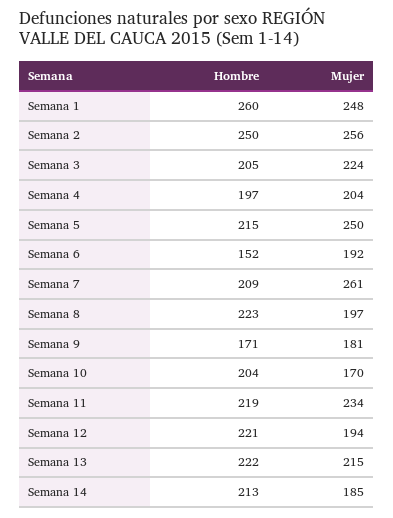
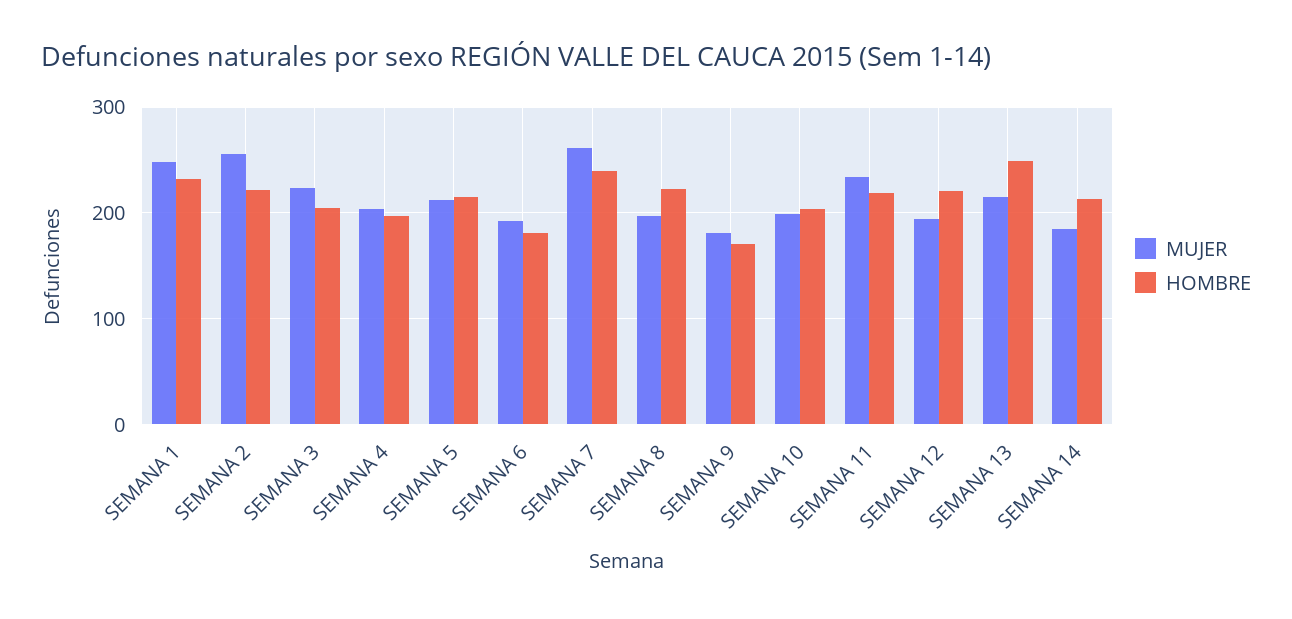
  {
    "Hombre": {
-     "Semana 1": 260,
+     "Semana 1": 230,
-     "Semana 2": 250,
+     "Semana 2": 220,
      "Semana 3": 205,
      "Semana 4": 197,
      "Semana 5": 215,
-     "Semana 6": 152,
+     "Semana 6": 180,
-     "Semana 7": 209,
+     "Semana 7": 240,
      "Semana 8": 223,
      "Semana 9": 171,
      "Semana 10": 204,
      "Semana 11": 219,
      "Semana 12": 221,
-     "Semana 13": 222,
+     "Semana 13": 250,
      "Semana 14": 213
    },
    "Mujer": {
      "Semana 1": 248,
      "Semana 2": 256,
      "Semana 3": 224,
      "Semana 4": 204,
-     "Semana 5": 250,
+     "Semana 5": 210,
      "Semana 6": 192,
      "Semana 7": 261,
      "Semana 8": 197,
      "Semana 9": 181,
-     "Semana 10": 170,
+     "Semana 10": 200,
      "Semana 11": 234,
      "Semana 12": 194,
      "Semana 13": 215,
      "Semana 14": 185
    }
  }

